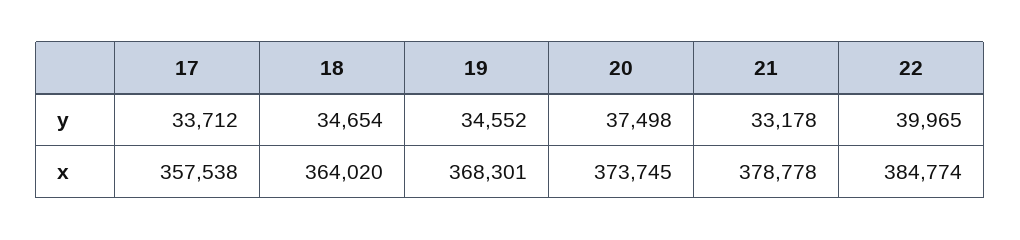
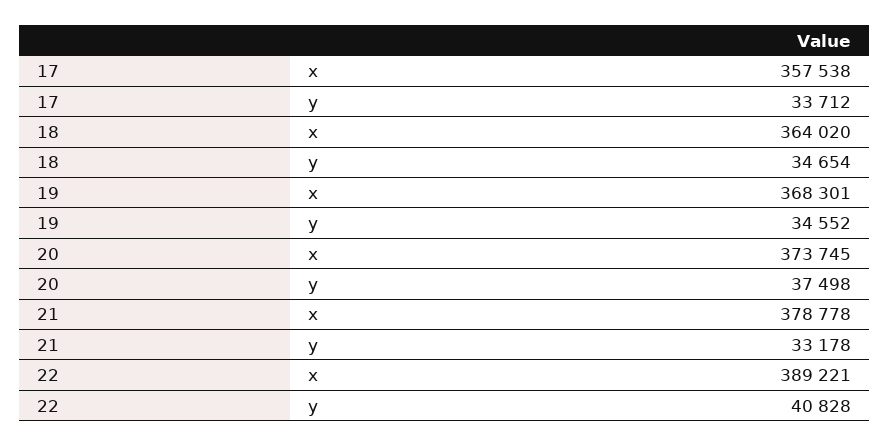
  {
    "17": {
      "y": 33712,
      "x": 357538
    },
    "18": {
      "y": 34654,
      "x": 364020
    },
    "19": {
      "y": 34552,
      "x": 368301
    },
    "20": {
      "y": 37498,
      "x": 373745
    },
    "21": {
      "y": 33178,
      "x": 378778
    },
    "22": {
-     "y": 39965,
+     "y": 40828,
-     "x": 384774
+     "x": 389221
    }
  }

